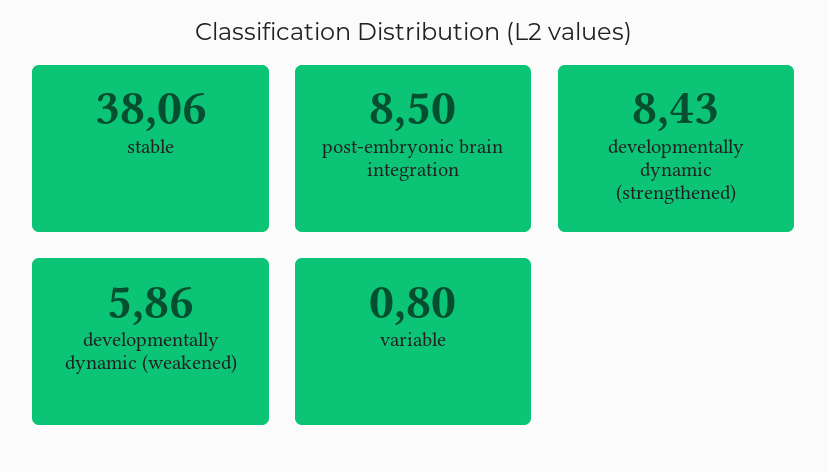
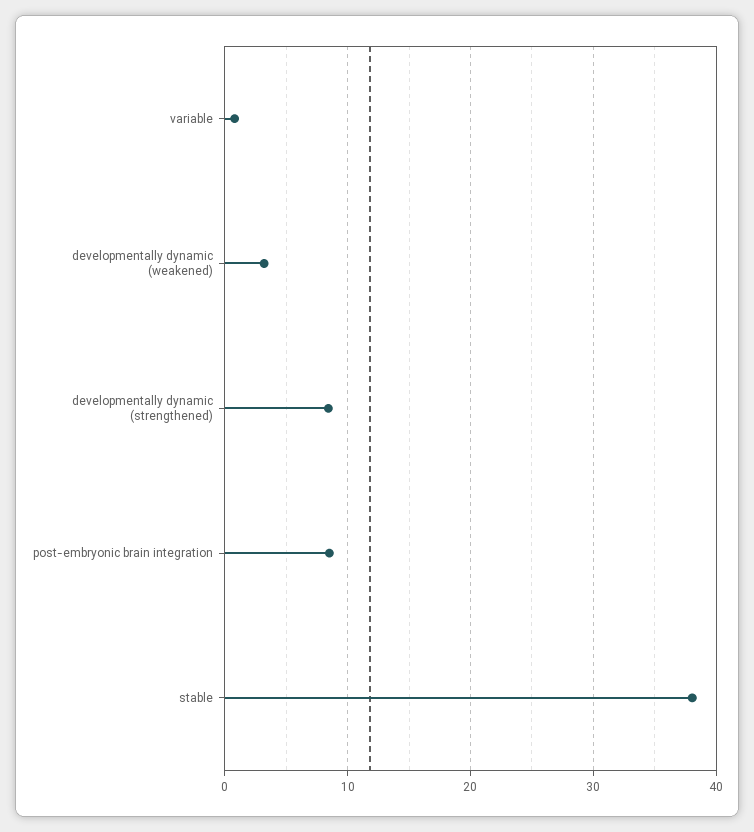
  {
    "stable": 38.06,
    "post-embryonic brain integration": 8.5,
    "developmentally dynamic (strengthened)": 8.43,
-   "developmentally dynamic (weakened)": 5.86,
+   "developmentally dynamic (weakened)": 3,
    "variable": 0.8
  }

